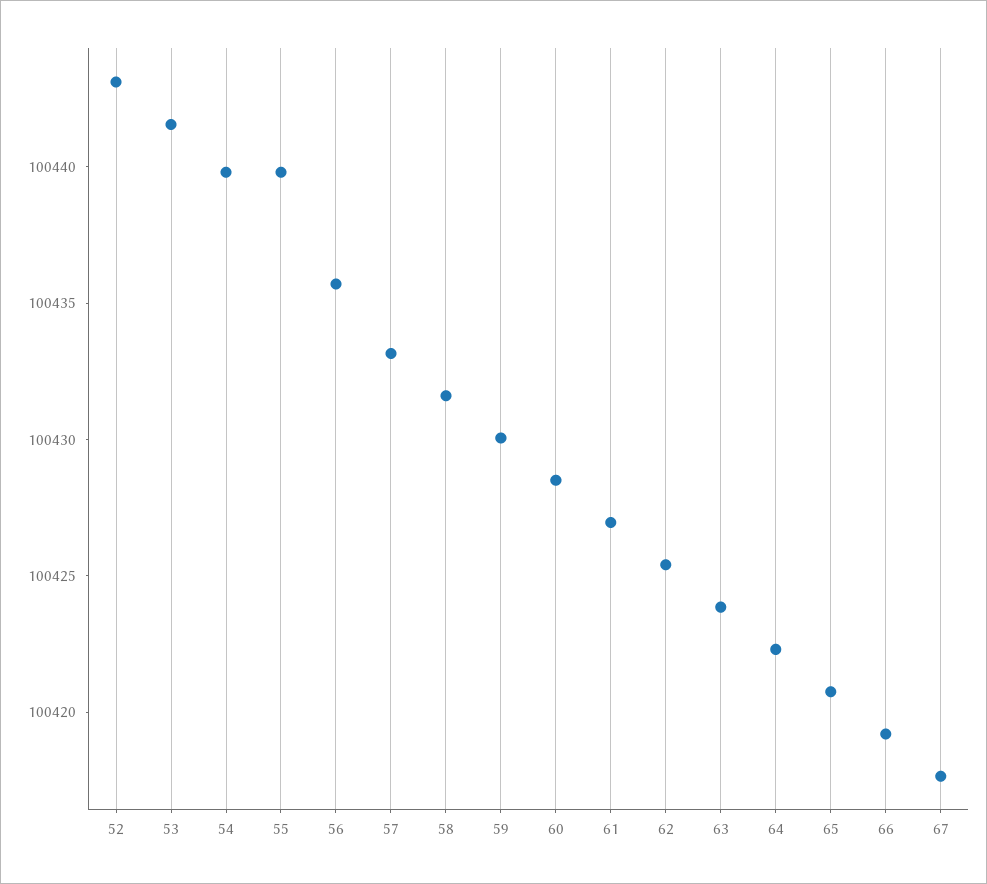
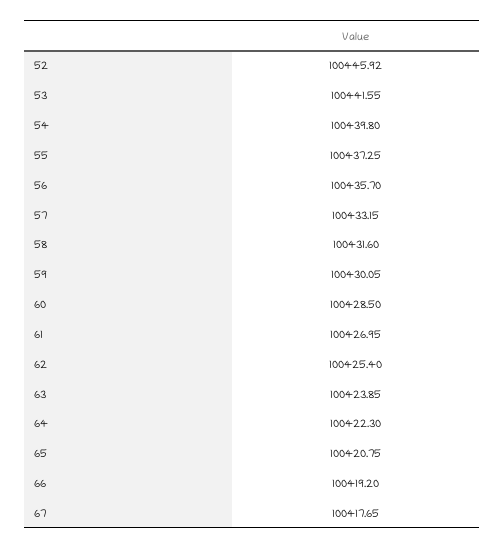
  {
-   "52": 100443,
+   "52": 100445.92,
    "53": 100441.55,
    "54": 100439.8,
-   "55": 100440,
+   "55": 100437.25,
    "56": 100435.7,
    "57": 100433.15,
    "58": 100431.6,
    "59": 100430.05,
    "60": 100428.5,
    "61": 100426.95,
    "62": 100425.4,
    "63": 100423.85,
    "64": 100422.3,
    "65": 100420.75,
    "66": 100419.2,
    "67": 100417.65
  }

